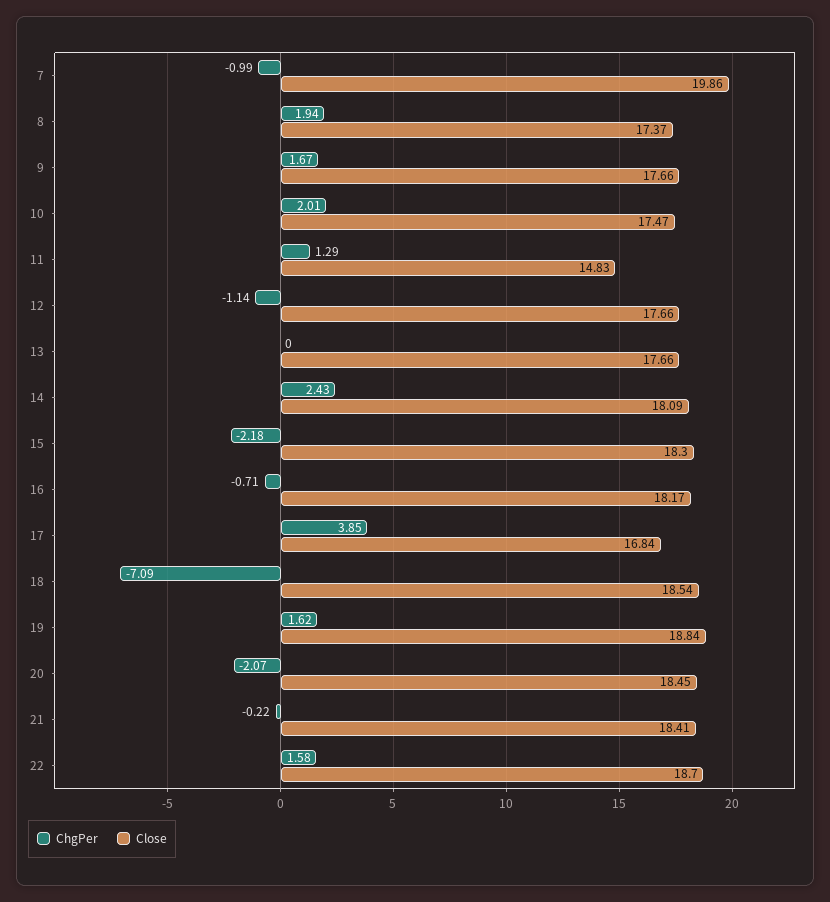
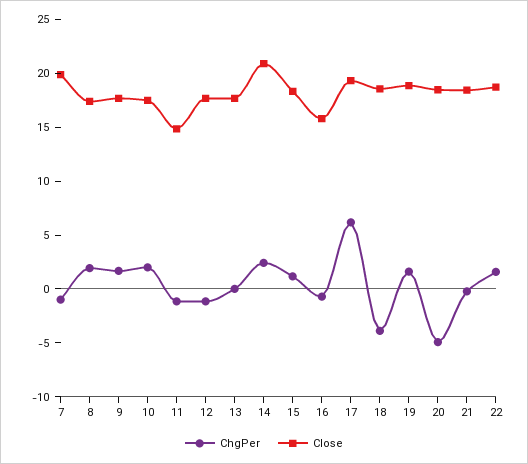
  {
    "ChgPer": {
      "7": -0.99,
      "8": 1.94,
      "9": 1.67,
      "10": 2.01,
-     "11": 1.29,
+     "11": -1,
      "12": -1.14,
      "13": 0,
      "14": 2.43,
-     "15": -2.18,
+     "15": 1,
      "16": -0.71,
-     "17": 3.85,
+     "17": 6,
-     "18": -7.09,
+     "18": -4,
      "19": 1.62,
-     "20": -2.07,
+     "20": -5,
      "21": -0.22,
      "22": 1.58
    },
    "Close": {
      "7": 19.86,
      "8": 17.37,
      "9": 17.66,
      "10": 17.47,
      "11": 14.83,
      "12": 17.66,
      "13": 17.66,
-     "14": 18.09,
+     "14": 21,
      "15": 18.3,
-     "16": 18.17,
+     "16": 16,
-     "17": 16.84,
+     "17": 19,
      "18": 18.54,
      "19": 18.84,
      "20": 18.45,
      "21": 18.41,
      "22": 18.7
    }
  }

